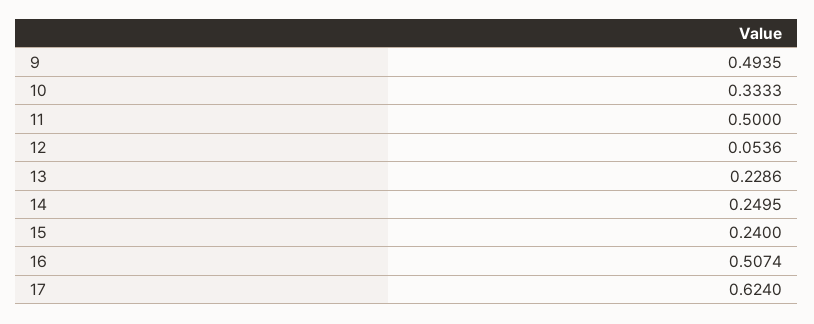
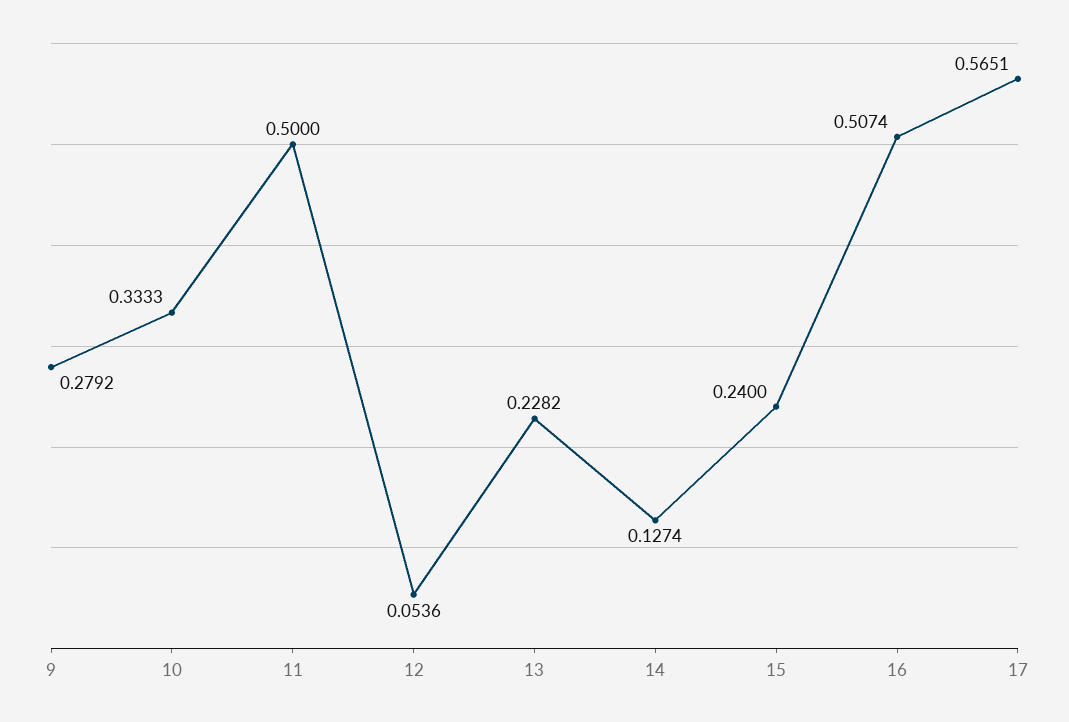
  {
-   "9": 0.4935,
+   "9": 0.2792,
    "10": 0.3333,
    "11": 0.5,
    "12": 0.0536,
-   "13": 0.2286,
+   "13": 0.2282,
-   "14": 0.2495,
+   "14": 0.1274,
    "15": 0.24,
    "16": 0.5074,
-   "17": 0.624
+   "17": 0.5651
  }

